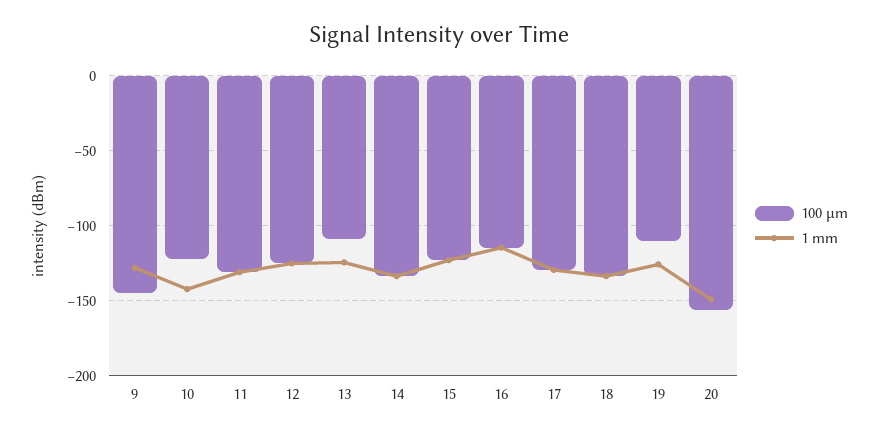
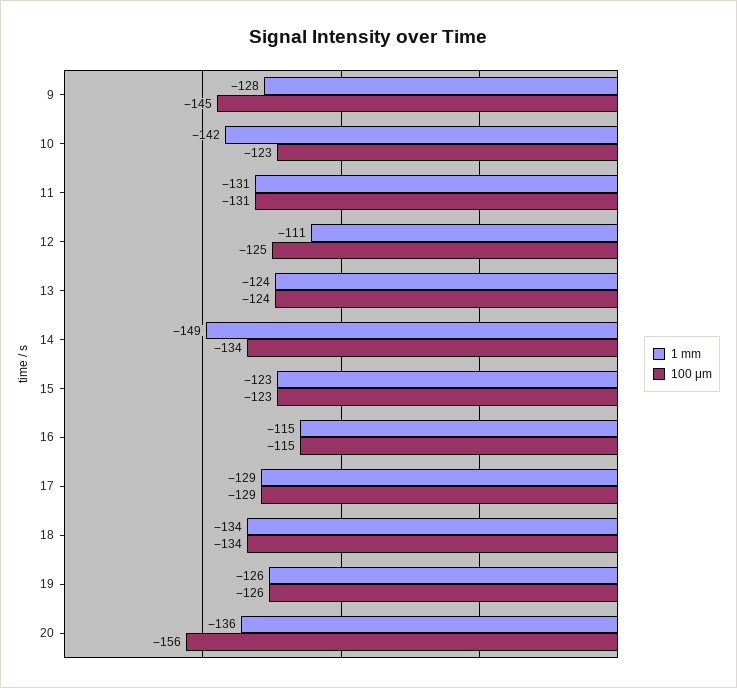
  {
    "100 μm": {
      "9": -145,
      "10": -123,
      "11": -131,
      "12": -125,
-     "13": -110,
+     "13": -124,
      "14": -134,
      "15": -123,
      "16": -115,
      "17": -129,
      "18": -134,
-     "19": -110,
+     "19": -126,
      "20": -156
    },
    "1 mm": {
      "9": -128,
      "10": -142,
      "11": -131,
-     "12": -125,
+     "12": -111,
      "13": -124,
-     "14": -135,
+     "14": -149,
      "15": -123,
      "16": -115,
      "17": -129,
      "18": -134,
      "19": -126,
-     "20": -150
+     "20": -136
    }
  }

